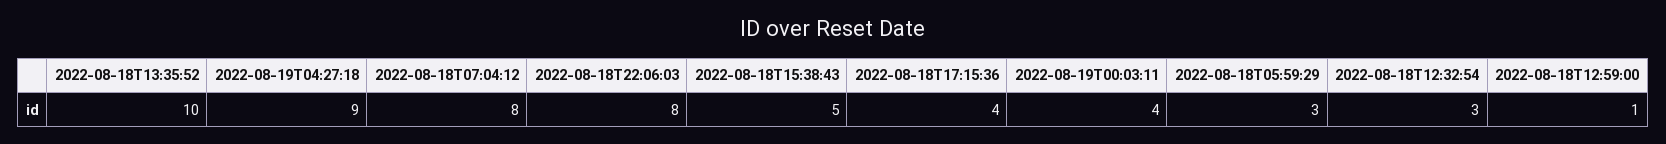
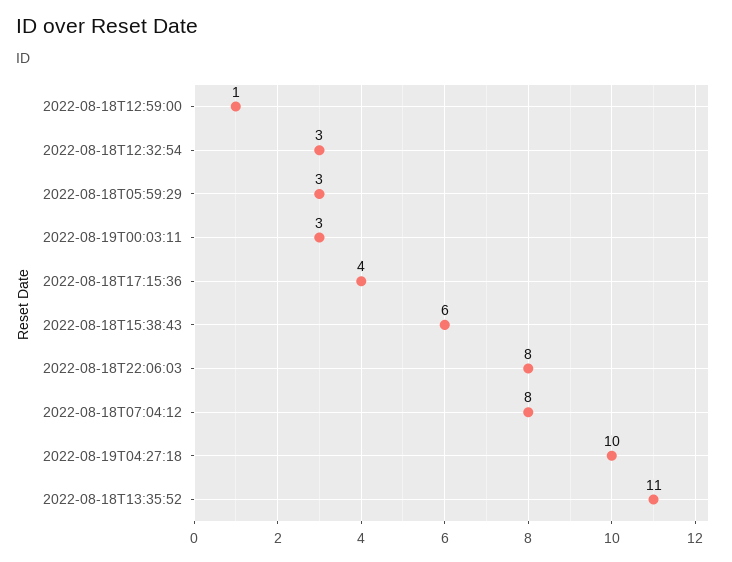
  {
-   "2022-08-18T13:35:52": 10,
+   "2022-08-18T13:35:52": 11,
-   "2022-08-19T04:27:18": 9,
+   "2022-08-19T04:27:18": 10,
    "2022-08-18T07:04:12": 8,
    "2022-08-18T22:06:03": 8,
-   "2022-08-18T15:38:43": 5,
+   "2022-08-18T15:38:43": 6,
    "2022-08-18T17:15:36": 4,
-   "2022-08-19T00:03:11": 4,
+   "2022-08-19T00:03:11": 3,
    "2022-08-18T05:59:29": 3,
    "2022-08-18T12:32:54": 3,
    "2022-08-18T12:59:00": 1
  }

